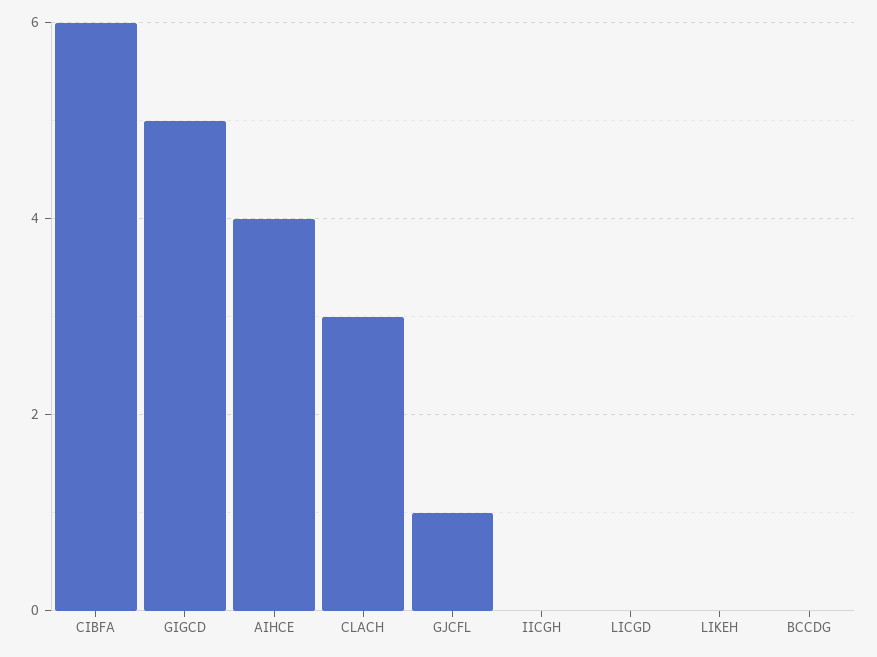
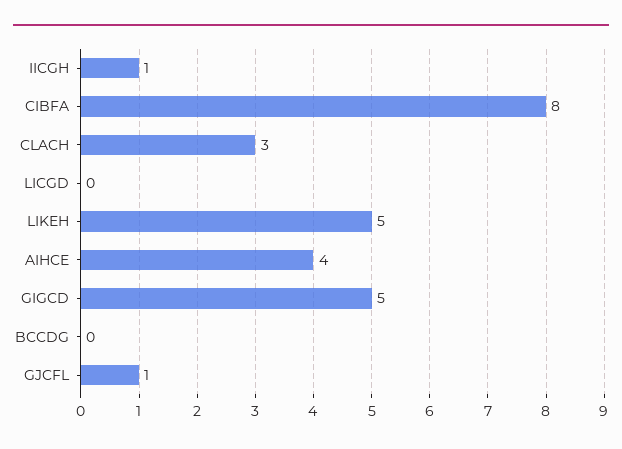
  {
-   "CIBFA": 6,
+   "CIBFA": 8,
    "GIGCD": 5,
    "AIHCE": 4,
    "CLACH": 3,
    "GJCFL": 1,
-   "IICGH": 0,
+   "IICGH": 1,
    "LICGD": 0,
-   "LIKEH": 0,
+   "LIKEH": 5,
    "BCCDG": 0
  }

